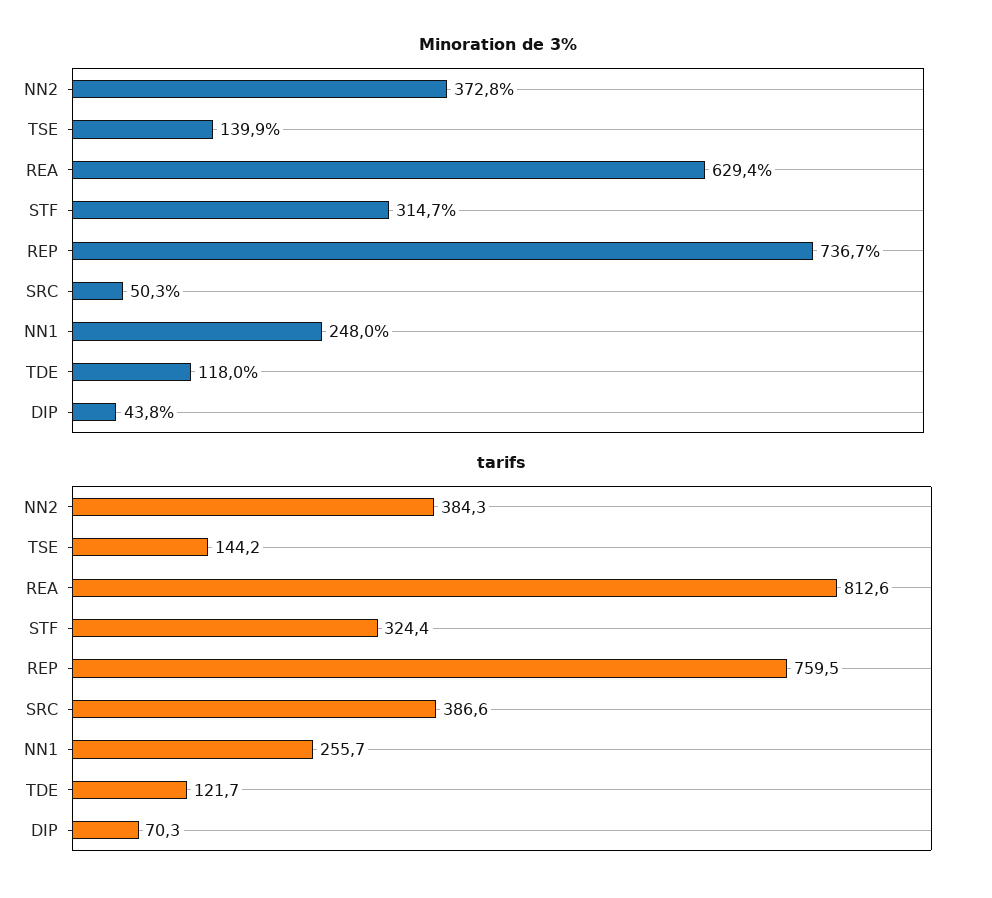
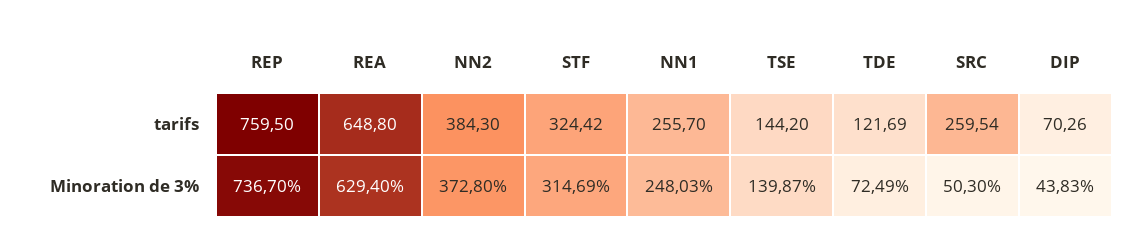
  {
    "Minoration de 3%": {
      "NN2": 372.8,
      "TSE": 139.87,
      "REA": 629.4,
      "STF": 314.69,
      "REP": 736.7,
      "SRC": 50.3,
      "NN1": 248.03,
-     "TDE": 118,
+     "TDE": 72.49,
      "DIP": 43.83
    },
    "tarifs": {
      "NN2": 384.3,
      "TSE": 144.2,
-     "REA": 812.6,
+     "REA": 648.8,
      "STF": 324.42,
      "REP": 759.5,
-     "SRC": 386.6,
+     "SRC": 259.54,
      "NN1": 255.7,
      "TDE": 121.69,
      "DIP": 70.26
    }
  }

